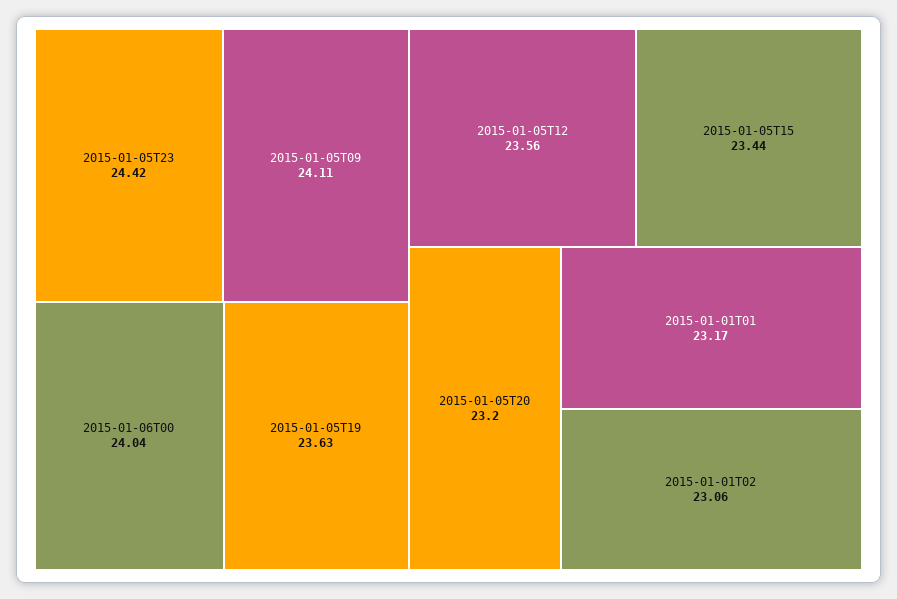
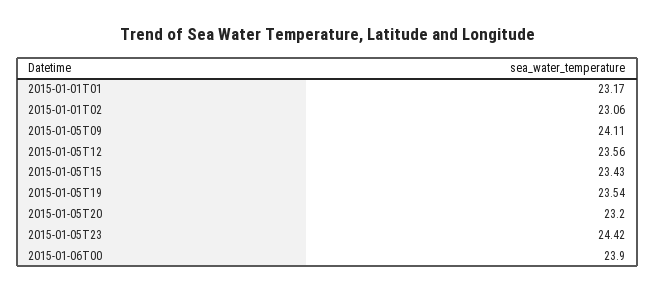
  {
    "2015-01-05T23": 24.42,
    "2015-01-05T09": 24.11,
-   "2015-01-06T00": 24.04,
+   "2015-01-06T00": 23.9,
-   "2015-01-05T19": 23.63,
+   "2015-01-05T19": 23.54,
    "2015-01-05T12": 23.56,
-   "2015-01-05T15": 23.44,
+   "2015-01-05T15": 23.43,
    "2015-01-05T20": 23.2,
    "2015-01-01T01": 23.17,
    "2015-01-01T02": 23.06
  }

